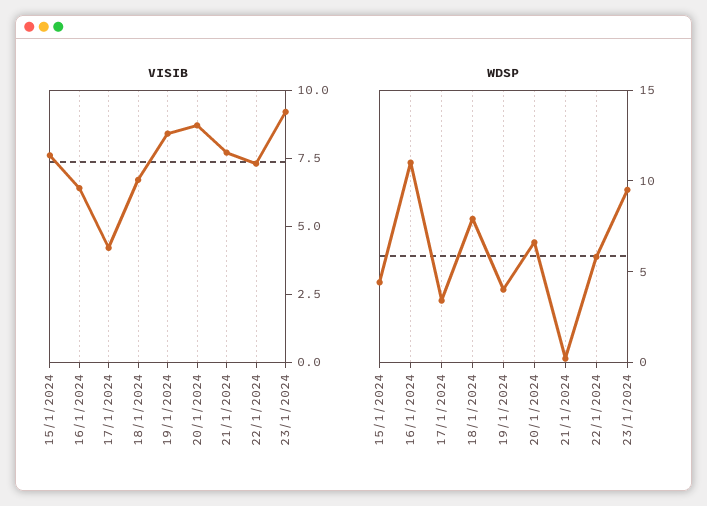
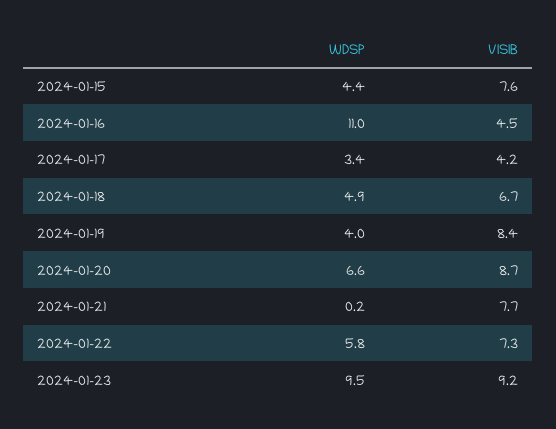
  {
    "VISIB": {
      "15/1/2024": 7.6,
-     "16/1/2024": 6.5,
+     "16/1/2024": 4.5,
      "17/1/2024": 4.2,
      "18/1/2024": 6.7,
      "19/1/2024": 8.4,
      "20/1/2024": 8.7,
      "21/1/2024": 7.7,
      "22/1/2024": 7.3,
      "23/1/2024": 9.2
    },
    "WDSP": {
      "15/1/2024": 4.4,
      "16/1/2024": 11,
      "17/1/2024": 3.4,
-     "18/1/2024": 8,
+     "18/1/2024": 4.9,
      "19/1/2024": 4,
      "20/1/2024": 6.6,
      "21/1/2024": 0.2,
      "22/1/2024": 5.8,
      "23/1/2024": 9.5
    }
  }

